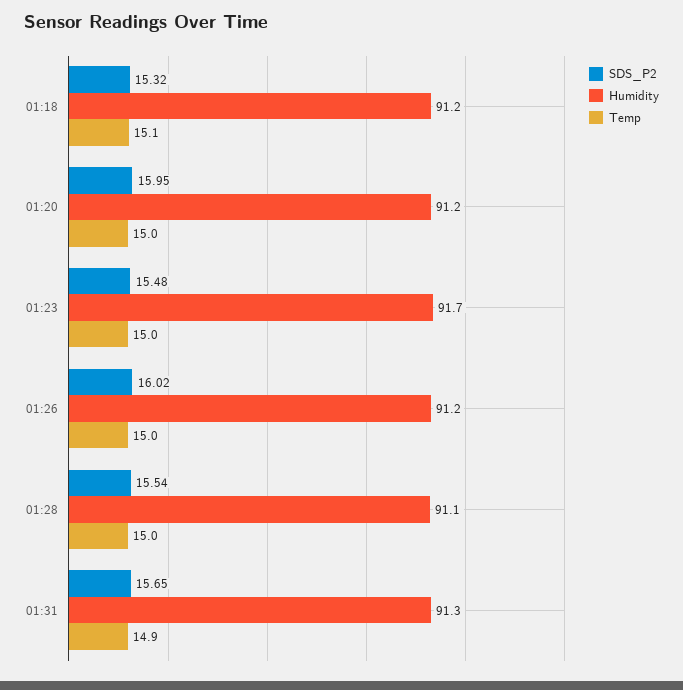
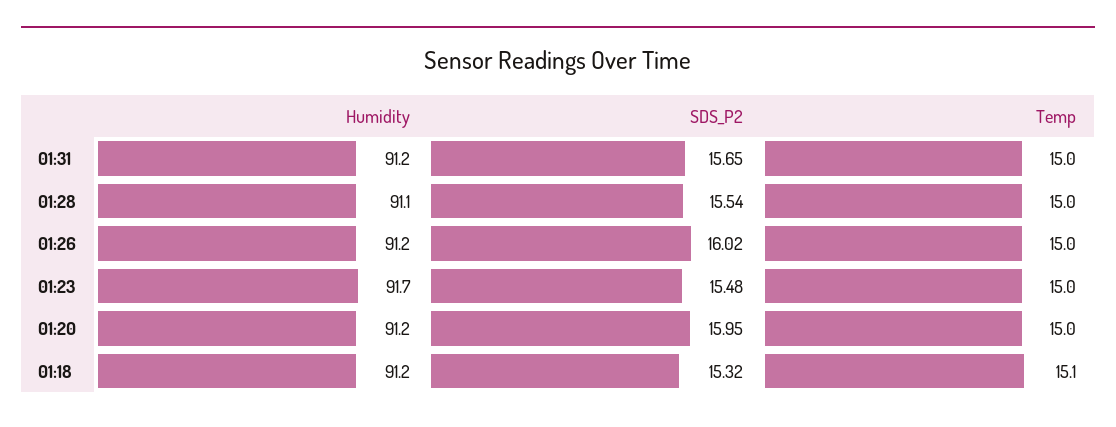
  {
    "SDS_P2": {
      "01:18": 15.32,
      "01:20": 15.95,
      "01:23": 15.48,
      "01:26": 16.02,
      "01:28": 15.54,
      "01:31": 15.65
    },
    "Humidity": {
      "01:18": 91.2,
      "01:20": 91.2,
      "01:23": 91.7,
      "01:26": 91.2,
      "01:28": 91.1,
-     "01:31": 91.3
+     "01:31": 91.2
    },
    "Temp": {
      "01:18": 15.1,
      "01:20": 15,
      "01:23": 15,
      "01:26": 15,
      "01:28": 15,
-     "01:31": 14.9
+     "01:31": 15
    }
  }

